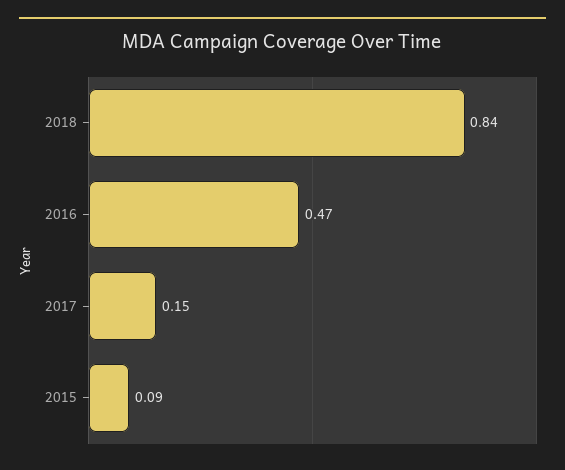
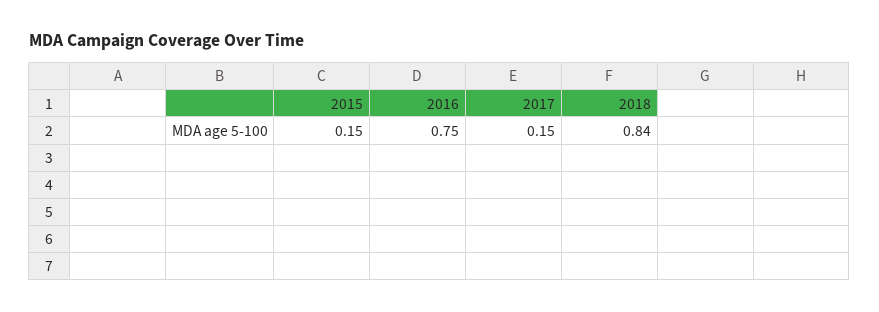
  {
    "2018": 0.84,
-   "2016": 0.47,
+   "2016": 0.75,
    "2017": 0.15,
-   "2015": 0.09
+   "2015": 0.15
  }

